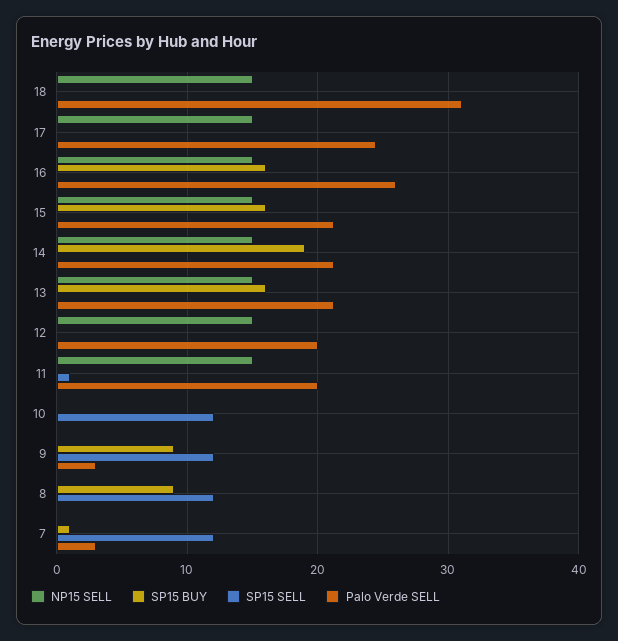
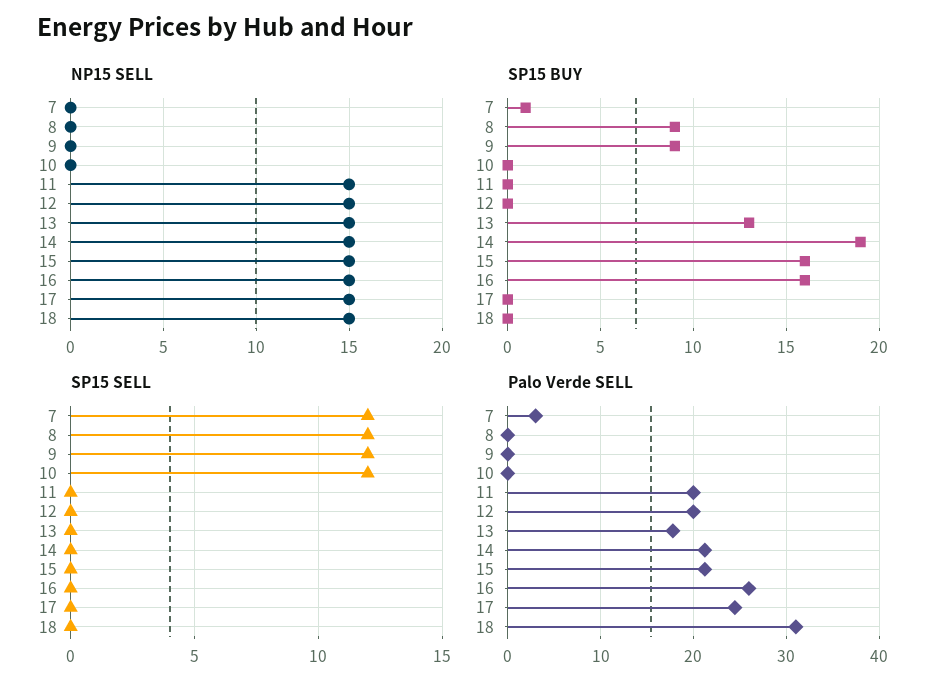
  {
    "NP15 SELL": {
      "18": 15,
      "17": 15,
      "16": 15,
      "15": 15,
      "14": 15,
      "13": 15,
      "12": 15,
      "11": 15,
      "10": 0,
      "9": 0,
      "8": 0,
      "7": 0
    },
    "SP15 BUY": {
      "18": 0,
      "17": 0,
      "16": 16,
      "15": 16,
      "14": 19,
-     "13": 16,
+     "13": 13,
      "12": 0,
      "11": 0,
      "10": 0,
      "9": 9,
      "8": 9,
      "7": 1
    },
    "SP15 SELL": {
      "18": 0,
      "17": 0,
      "16": 0,
      "15": 0,
      "14": 0,
      "13": 0,
      "12": 0,
-     "11": 1,
+     "11": 0,
      "10": 12,
      "9": 12,
      "8": 12,
      "7": 12
    },
    "Palo Verde SELL": {
      "18": 31,
      "17": 24,
      "16": 26,
      "15": 21,
      "14": 21,
-     "13": 21,
+     "13": 18,
      "12": 20,
      "11": 20,
      "10": 0,
-     "9": 3,
+     "9": 0,
      "8": 0,
      "7": 3
    }
  }

